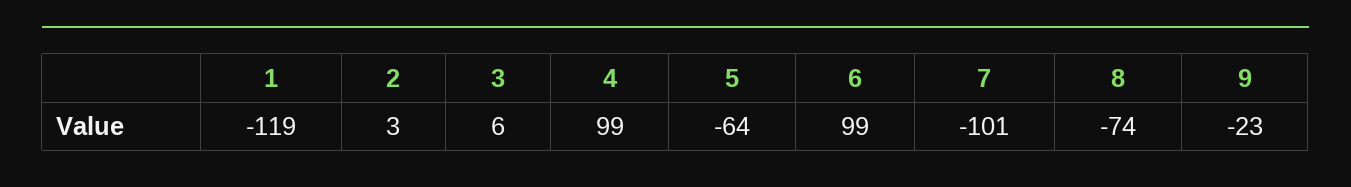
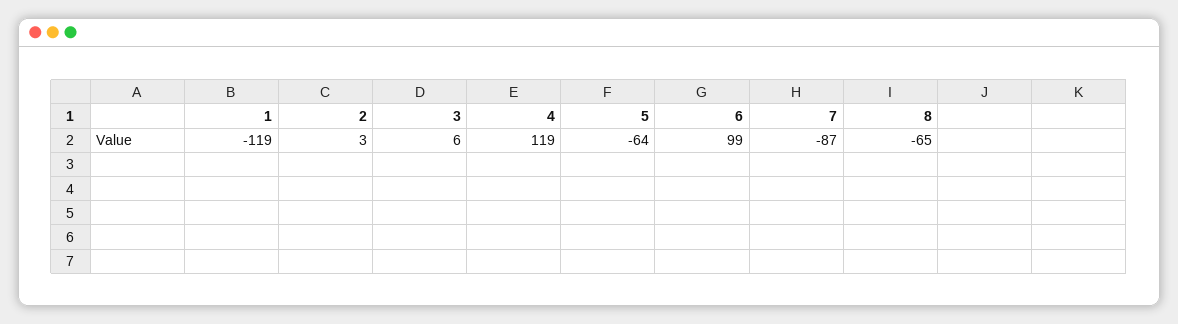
  {
    "1": -119,
    "2": 3,
    "3": 6,
-   "4": 99,
+   "4": 119,
    "5": -64,
    "6": 99,
-   "7": -101,
+   "7": -87,
-   "8": -74,
+   "8": -65
-   "9": -23
  }

